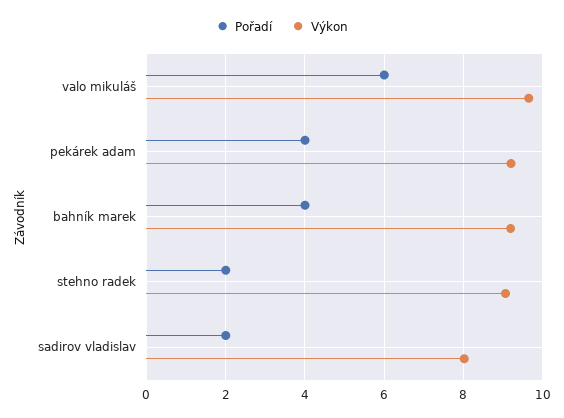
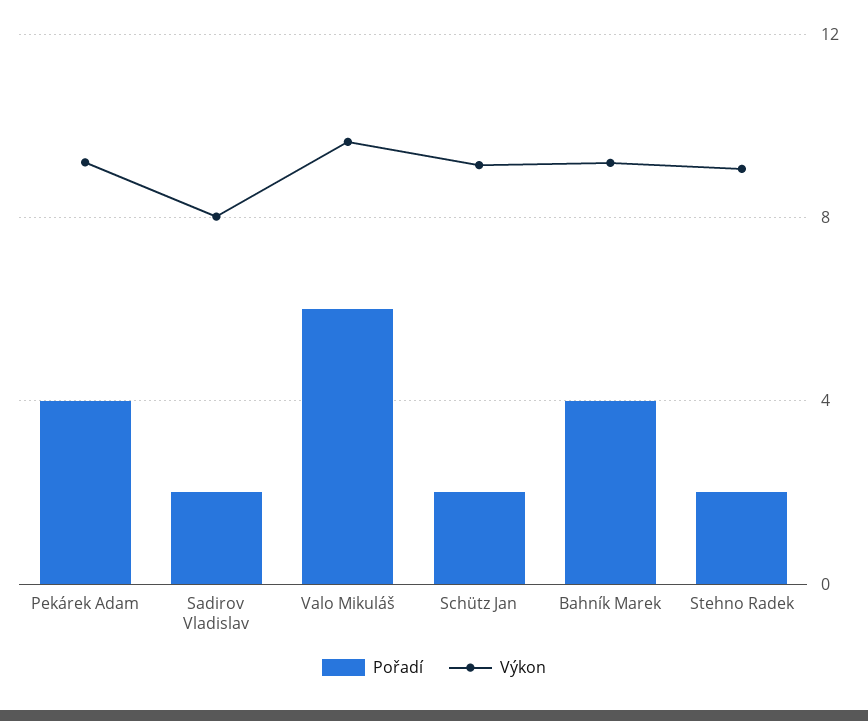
  {
    "Pořadí": {
      "valo mikuláš": 6,
      "pekárek adam": 4,
      "bahník marek": 4,
      "stehno radek": 2,
-     "sadirov vladislav": 2
+     "sadirov vladislav": 2,
+     "Schütz Jan": 2
    },
    "Výkon": {
      "valo mikuláš": 9.6,
      "pekárek adam": 9.2,
      "bahník marek": 9.2,
      "stehno radek": 9,
-     "sadirov vladislav": 8
+     "sadirov vladislav": 8,
+     "Schütz Jan": 9
    }
  }

